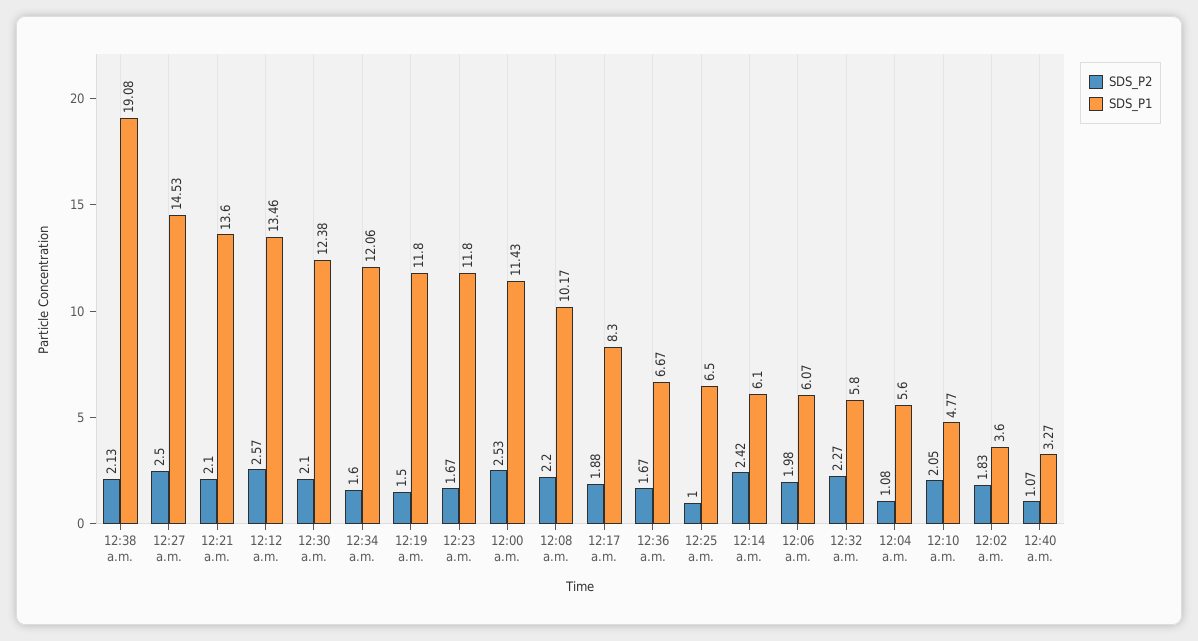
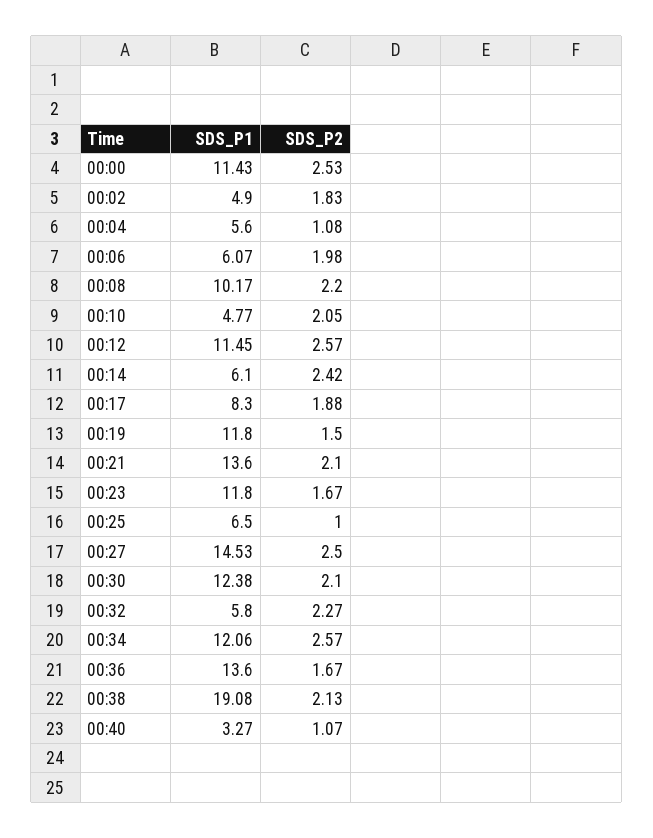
  {
    "SDS_P2": {
      "12:38 a.m.": 2.13,
      "12:27 a.m.": 2.5,
      "12:21 a.m.": 2.1,
      "12:12 a.m.": 2.57,
      "12:30 a.m.": 2.1,
-     "12:34 a.m.": 1.6,
+     "12:34 a.m.": 2.57,
      "12:19 a.m.": 1.5,
      "12:23 a.m.": 1.67,
      "12:00 a.m.": 2.53,
      "12:08 a.m.": 2.2,
      "12:17 a.m.": 1.88,
      "12:36 a.m.": 1.67,
      "12:25 a.m.": 1,
      "12:14 a.m.": 2.42,
      "12:06 a.m.": 1.98,
      "12:32 a.m.": 2.27,
      "12:04 a.m.": 1.08,
      "12:10 a.m.": 2.05,
      "12:02 a.m.": 1.83,
      "12:40 a.m.": 1.07
    },
    "SDS_P1": {
      "12:38 a.m.": 19.08,
      "12:27 a.m.": 14.53,
      "12:21 a.m.": 13.6,
-     "12:12 a.m.": 13.46,
+     "12:12 a.m.": 11.45,
      "12:30 a.m.": 12.38,
      "12:34 a.m.": 12.06,
      "12:19 a.m.": 11.8,
      "12:23 a.m.": 11.8,
      "12:00 a.m.": 11.43,
      "12:08 a.m.": 10.17,
      "12:17 a.m.": 8.3,
-     "12:36 a.m.": 6.67,
+     "12:36 a.m.": 13.6,
      "12:25 a.m.": 6.5,
      "12:14 a.m.": 6.1,
      "12:06 a.m.": 6.07,
      "12:32 a.m.": 5.8,
      "12:04 a.m.": 5.6,
      "12:10 a.m.": 4.77,
-     "12:02 a.m.": 3.6,
+     "12:02 a.m.": 4.9,
      "12:40 a.m.": 3.27
    }
  }

